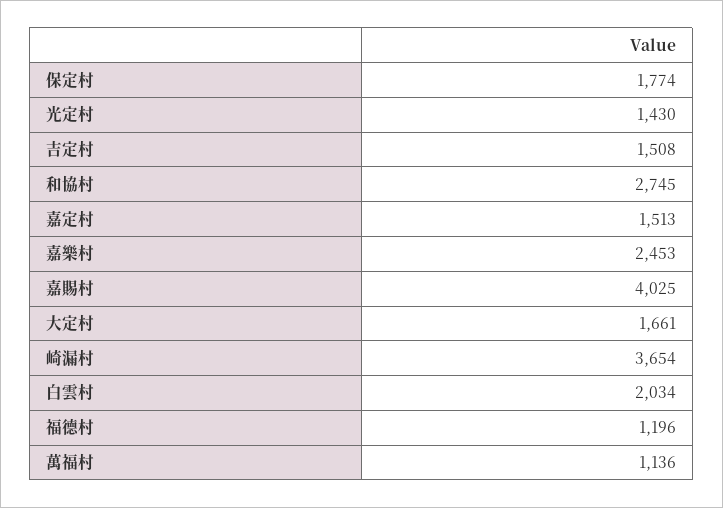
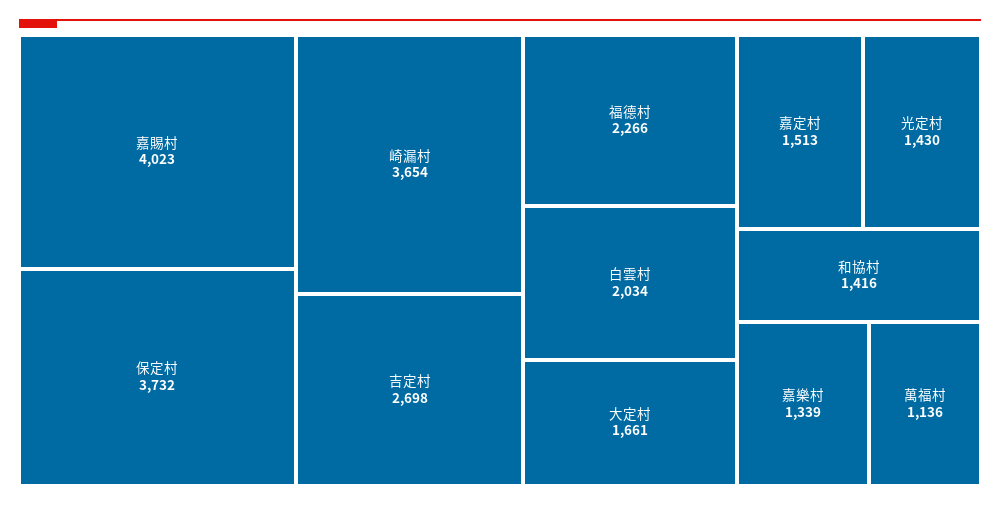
  {
-   "保定村": 1774,
+   "保定村": 3732,
    "光定村": 1430,
-   "吉定村": 1508,
+   "吉定村": 2698,
-   "和協村": 2745,
+   "和協村": 1416,
    "嘉定村": 1513,
-   "嘉樂村": 2453,
+   "嘉樂村": 1339,
-   "嘉賜村": 4025,
+   "嘉賜村": 4023,
    "大定村": 1661,
    "崎漏村": 3654,
    "白雲村": 2034,
-   "福德村": 1196,
+   "福德村": 2266,
    "萬福村": 1136
  }

